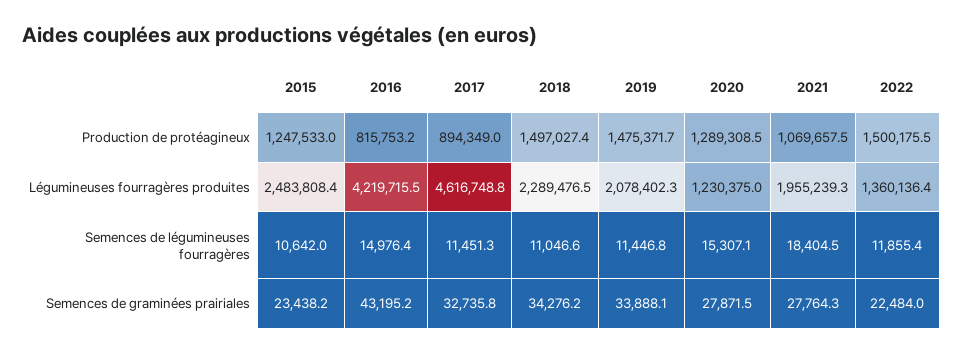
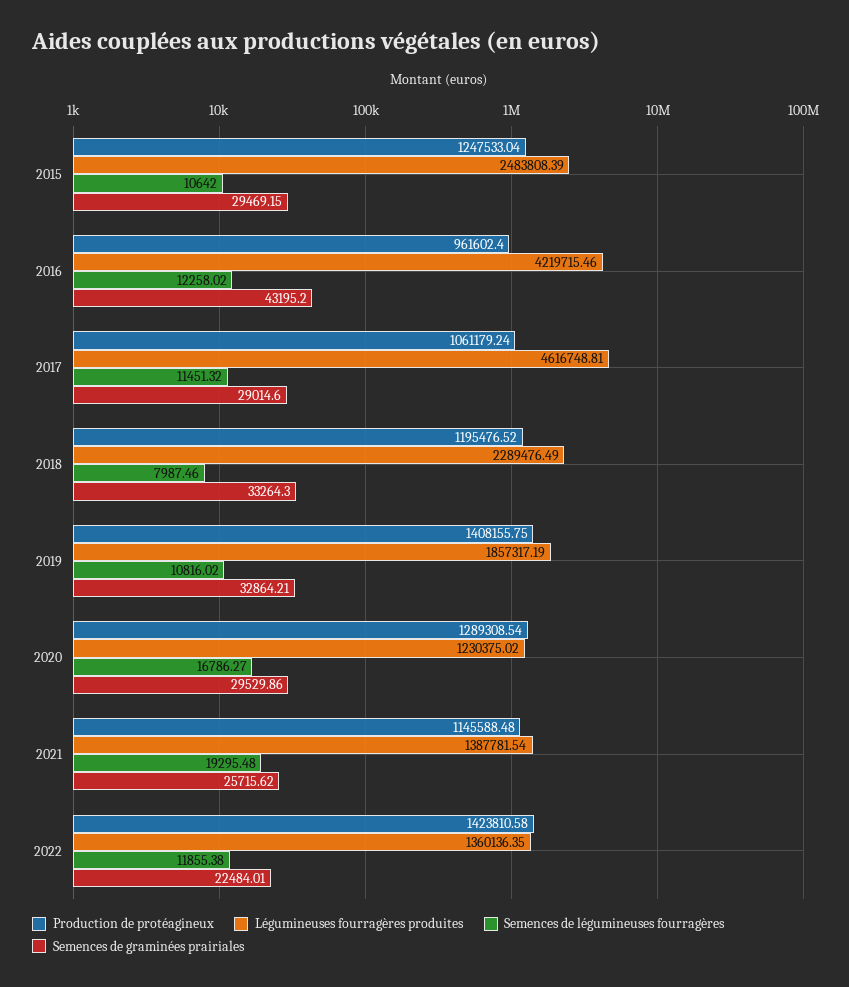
  {
    "Production de protéagineux": {
      "2015": 1247533.04,
-     "2016": 815753.2,
+     "2016": 961602.4,
-     "2017": 894349,
+     "2017": 1061179.24,
-     "2018": 1497027.4,
+     "2018": 1195476.52,
-     "2019": 1475371.7,
+     "2019": 1408155.75,
      "2020": 1289308.54,
-     "2021": 1069657.5,
+     "2021": 1145588.48,
-     "2022": 1500175.5
+     "2022": 1423810.58
    },
    "Légumineuses fourragères produites": {
      "2015": 2483808.39,
      "2016": 4219715.46,
      "2017": 4616748.81,
      "2018": 2289476.49,
-     "2019": 2078402.3,
+     "2019": 1857317.19,
      "2020": 1230375.02,
-     "2021": 1955239.3,
+     "2021": 1387781.54,
      "2022": 1360136.35
    },
    "Semences de légumineuses fourragères": {
      "2015": 10642,
-     "2016": 14976.4,
+     "2016": 12258.02,
      "2017": 11451.32,
-     "2018": 11046.6,
+     "2018": 7987.46,
-     "2019": 11446.8,
+     "2019": 10816.02,
-     "2020": 15307.1,
+     "2020": 16786.27,
-     "2021": 18404.5,
+     "2021": 19295.48,
      "2022": 11855.38
    },
    "Semences de graminées prairiales": {
-     "2015": 23438.2,
+     "2015": 29469.15,
      "2016": 43195.2,
-     "2017": 32735.8,
+     "2017": 29014.6,
-     "2018": 34276.2,
+     "2018": 33264.3,
-     "2019": 33888.1,
+     "2019": 32864.21,
-     "2020": 27871.5,
+     "2020": 29529.86,
-     "2021": 27764.3,
+     "2021": 25715.62,
      "2022": 22484.01
    }
  }

